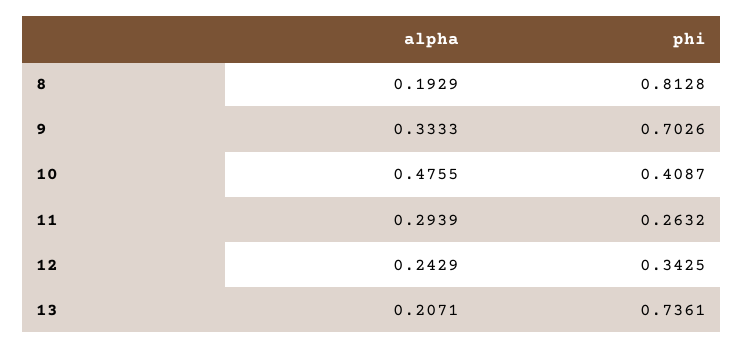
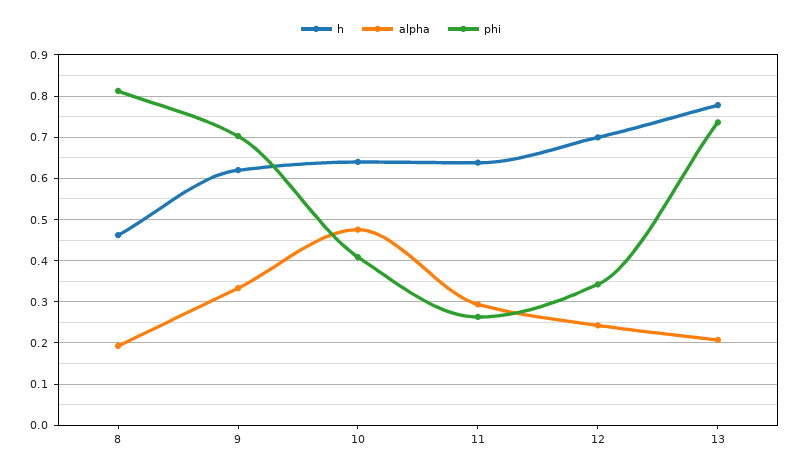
  {
    "alpha": {
      "8": 0.1929,
      "9": 0.3333,
      "10": 0.4755,
      "11": 0.2939,
      "12": 0.2429,
      "13": 0.2071
    },
    "phi": {
      "8": 0.8128,
      "9": 0.7026,
      "10": 0.4087,
      "11": 0.2632,
      "12": 0.3425,
      "13": 0.7361
-   }
+   },
+   "h": {
+     "8": 0.46,
+     "9": 0.62,
+     "10": 0.64,
+     "11": 0.64,
+     "12": 0.7,
+     "13": 0.78
+   }
  }

